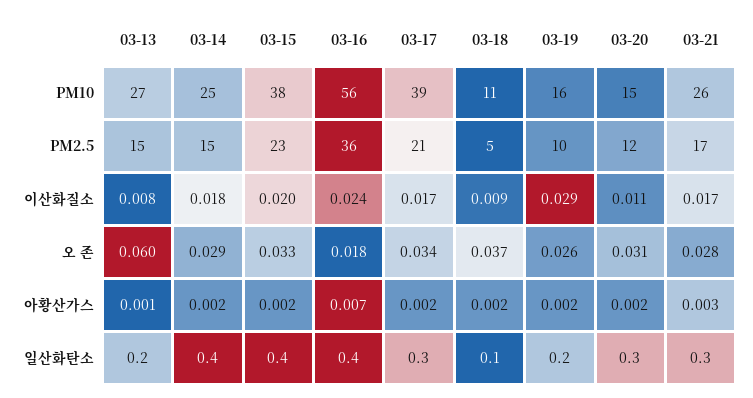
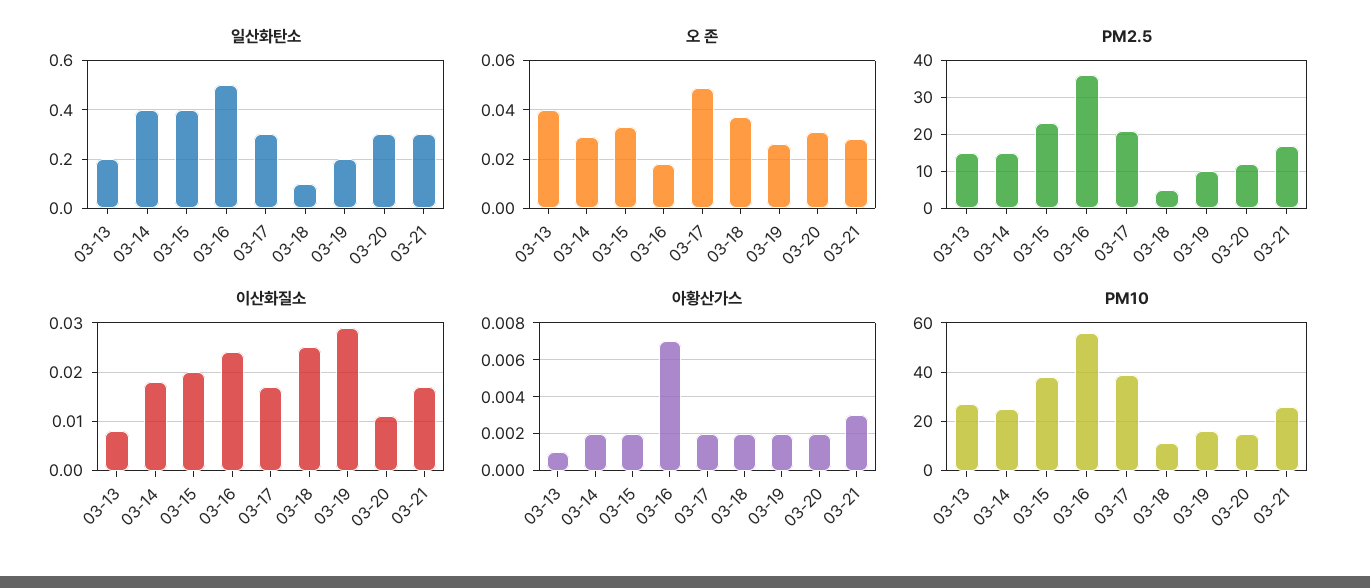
  {
    "PM10": {
      "03-13": 27,
      "03-14": 25,
      "03-15": 38,
      "03-16": 56,
      "03-17": 39,
      "03-18": 11,
      "03-19": 16,
      "03-20": 15,
      "03-21": 26
    },
    "PM2.5": {
      "03-13": 15,
      "03-14": 15,
      "03-15": 23,
      "03-16": 36,
      "03-17": 21,
      "03-18": 5,
      "03-19": 10,
      "03-20": 12,
      "03-21": 17
    },
    "이산화질소": {
      "03-13": 0.008,
      "03-14": 0.018,
      "03-15": 0.02,
      "03-16": 0.024,
      "03-17": 0.017,
-     "03-18": 0.009,
+     "03-18": 0.025,
      "03-19": 0.029,
      "03-20": 0.011,
      "03-21": 0.017
    },
    "오 존": {
-     "03-13": 0.06,
+     "03-13": 0.04,
      "03-14": 0.029,
      "03-15": 0.033,
      "03-16": 0.018,
-     "03-17": 0.034,
+     "03-17": 0.05,
      "03-18": 0.037,
      "03-19": 0.026,
      "03-20": 0.031,
      "03-21": 0.028
    },
    "아황산가스": {
      "03-13": 0.001,
      "03-14": 0.002,
      "03-15": 0.002,
      "03-16": 0.007,
      "03-17": 0.002,
      "03-18": 0.002,
      "03-19": 0.002,
      "03-20": 0.002,
      "03-21": 0.003
    },
    "일산화탄소": {
      "03-13": 0.2,
      "03-14": 0.4,
      "03-15": 0.4,
-     "03-16": 0.4,
+     "03-16": 0.5,
      "03-17": 0.3,
      "03-18": 0.1,
      "03-19": 0.2,
      "03-20": 0.3,
      "03-21": 0.3
    }
  }

